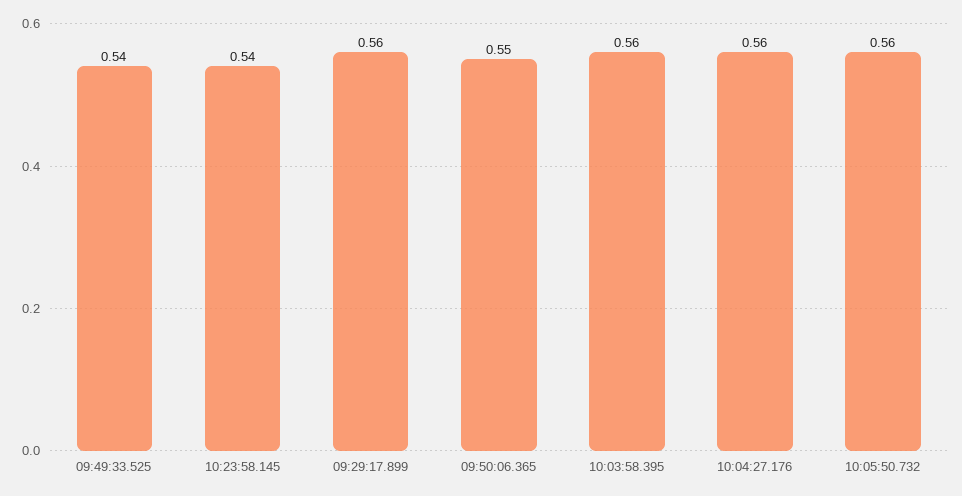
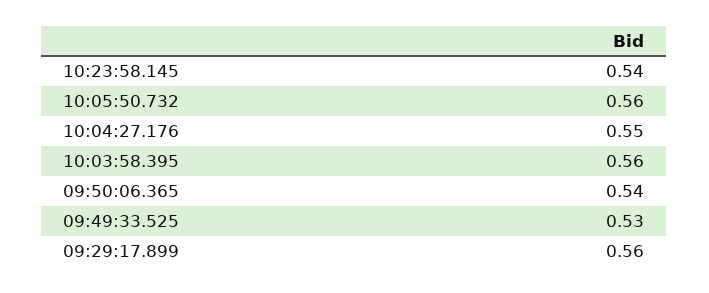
  {
-   "09:49:33.525": 0.54,
+   "09:49:33.525": 0.53,
    "10:23:58.145": 0.54,
    "09:29:17.899": 0.56,
-   "09:50:06.365": 0.55,
+   "09:50:06.365": 0.54,
    "10:03:58.395": 0.56,
-   "10:04:27.176": 0.56,
+   "10:04:27.176": 0.55,
    "10:05:50.732": 0.56
  }

